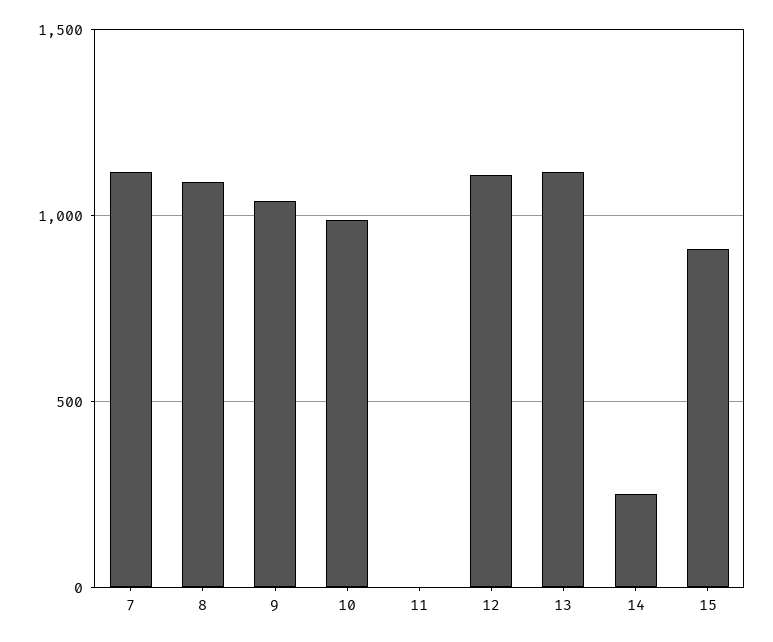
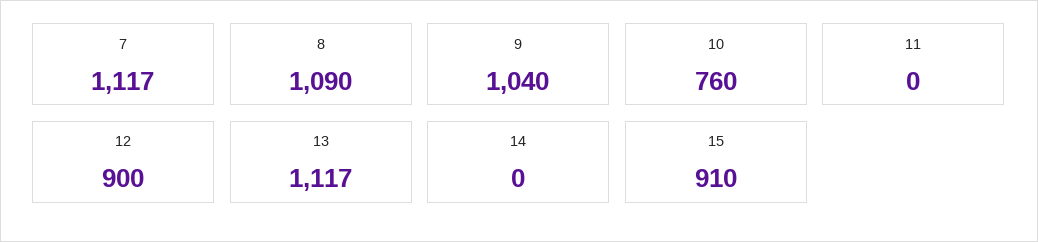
  {
    "7": 1117,
    "8": 1090,
    "9": 1040,
-   "10": 1000,
+   "10": 760,
    "11": 0,
-   "12": 1100,
+   "12": 900,
    "13": 1117,
-   "14": 250,
+   "14": 0,
    "15": 910
  }

